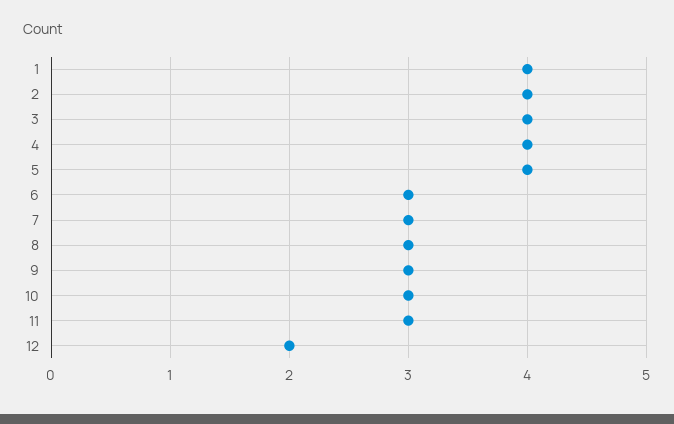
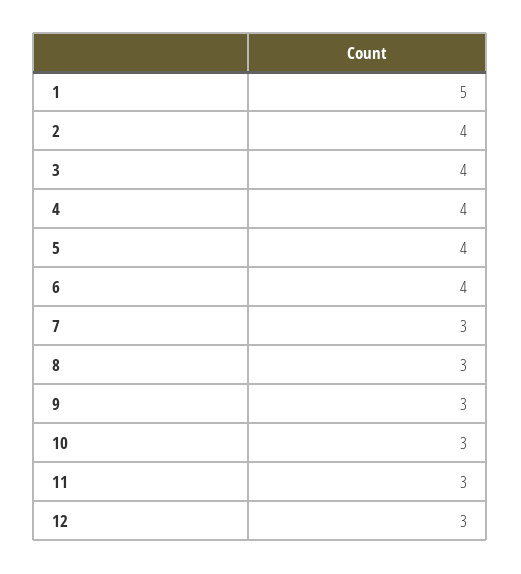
  {
-   "1": 4,
+   "1": 5,
    "2": 4,
    "3": 4,
    "4": 4,
    "5": 4,
-   "6": 3,
+   "6": 4,
    "7": 3,
    "8": 3,
    "9": 3,
    "10": 3,
    "11": 3,
-   "12": 2
+   "12": 3
  }

